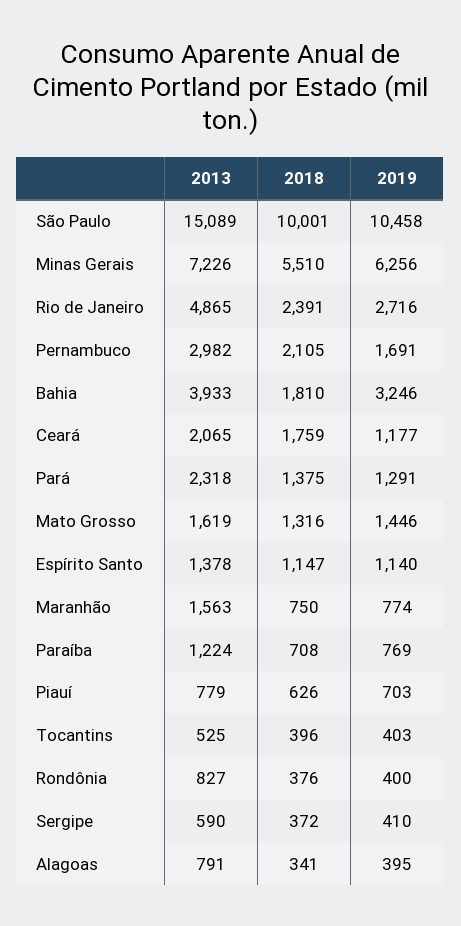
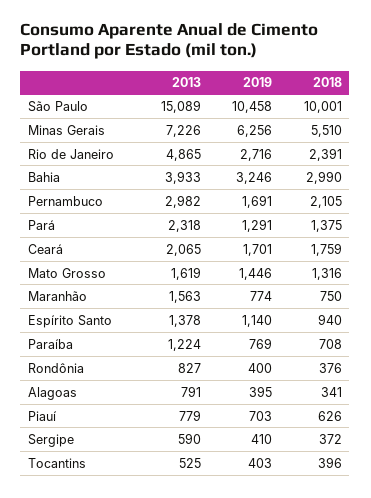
  {
    "2013": {
      "São Paulo": 15089,
      "Minas Gerais": 7226,
      "Rio de Janeiro": 4865,
      "Pernambuco": 2982,
      "Bahia": 3933,
      "Ceará": 2065,
      "Pará": 2318,
      "Mato Grosso": 1619,
      "Espírito Santo": 1378,
      "Maranhão": 1563,
      "Paraíba": 1224,
      "Piauí": 779,
      "Tocantins": 525,
      "Rondônia": 827,
      "Sergipe": 590,
      "Alagoas": 791
    },
    "2018": {
      "São Paulo": 10001,
      "Minas Gerais": 5510,
      "Rio de Janeiro": 2391,
      "Pernambuco": 2105,
-     "Bahia": 1810,
+     "Bahia": 2990,
      "Ceará": 1759,
      "Pará": 1375,
      "Mato Grosso": 1316,
-     "Espírito Santo": 1147,
+     "Espírito Santo": 940,
      "Maranhão": 750,
      "Paraíba": 708,
      "Piauí": 626,
      "Tocantins": 396,
      "Rondônia": 376,
      "Sergipe": 372,
      "Alagoas": 341
    },
    "2019": {
      "São Paulo": 10458,
      "Minas Gerais": 6256,
      "Rio de Janeiro": 2716,
      "Pernambuco": 1691,
      "Bahia": 3246,
-     "Ceará": 1177,
+     "Ceará": 1701,
      "Pará": 1291,
      "Mato Grosso": 1446,
      "Espírito Santo": 1140,
      "Maranhão": 774,
      "Paraíba": 769,
      "Piauí": 703,
      "Tocantins": 403,
      "Rondônia": 400,
      "Sergipe": 410,
      "Alagoas": 395
    }
  }

